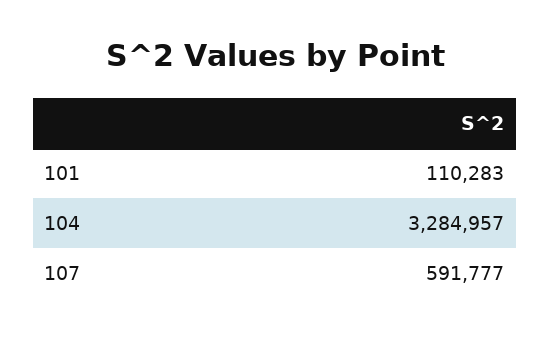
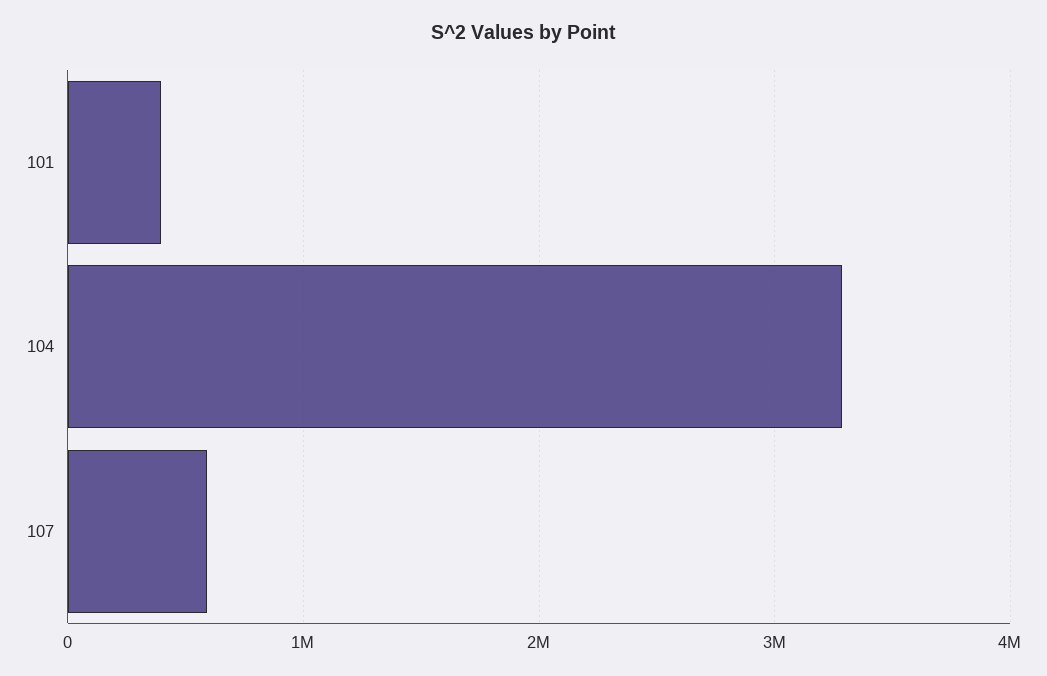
  {
-   "101": 110283,
+   "101": 400000,
    "104": 3284957,
    "107": 591777
  }

